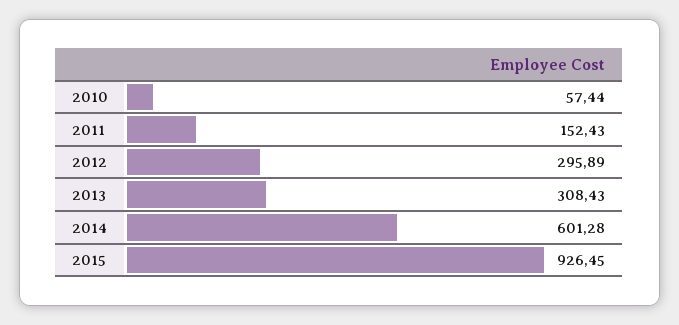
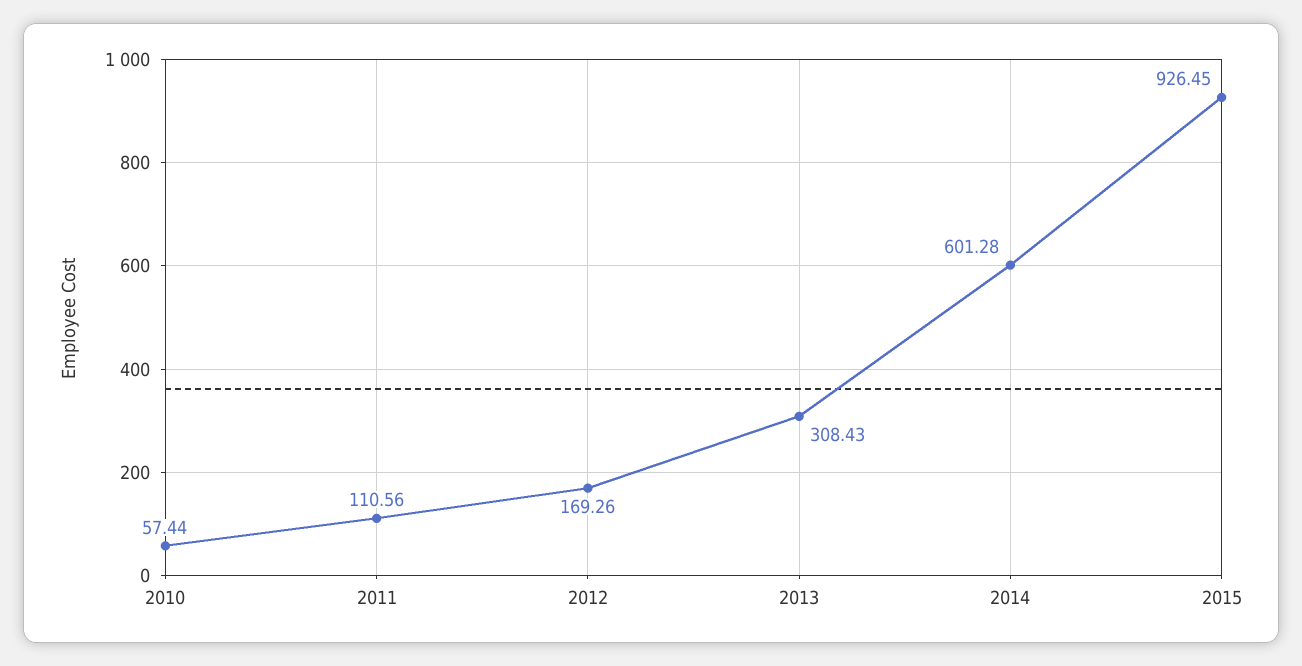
  {
    "2010": 57.44,
-   "2011": 152.43,
+   "2011": 110.56,
-   "2012": 295.89,
+   "2012": 169.26,
    "2013": 308.43,
    "2014": 601.28,
    "2015": 926.45
  }

